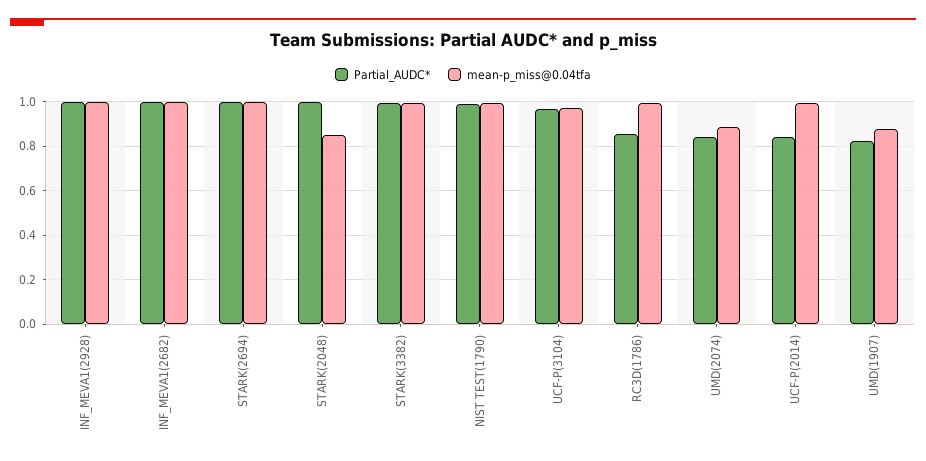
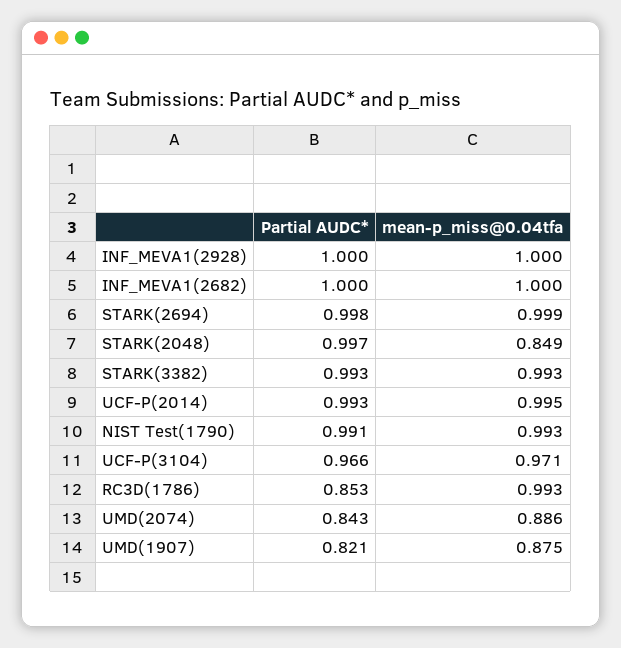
  {
    "Partial_AUDC*": {
      "INF_MEVA1(2928)": 1,
      "INF_MEVA1(2682)": 1,
      "STARK(2694)": 0.998,
      "STARK(2048)": 0.997,
      "STARK(3382)": 0.993,
      "NIST TEST(1790)": 0.991,
      "UCF-P(3104)": 0.966,
      "RC3D(1786)": 0.853,
      "UMD(2074)": 0.843,
-     "UCF-P(2014)": 0.85,
+     "UCF-P(2014)": 0.993,
      "UMD(1907)": 0.821
    },
    "mean-p_miss@0.04tfa": {
      "INF_MEVA1(2928)": 1,
      "INF_MEVA1(2682)": 1,
      "STARK(2694)": 0.999,
      "STARK(2048)": 0.849,
      "STARK(3382)": 0.993,
      "NIST TEST(1790)": 0.993,
      "UCF-P(3104)": 0.971,
      "RC3D(1786)": 0.993,
      "UMD(2074)": 0.886,
      "UCF-P(2014)": 0.995,
      "UMD(1907)": 0.875
    }
  }

